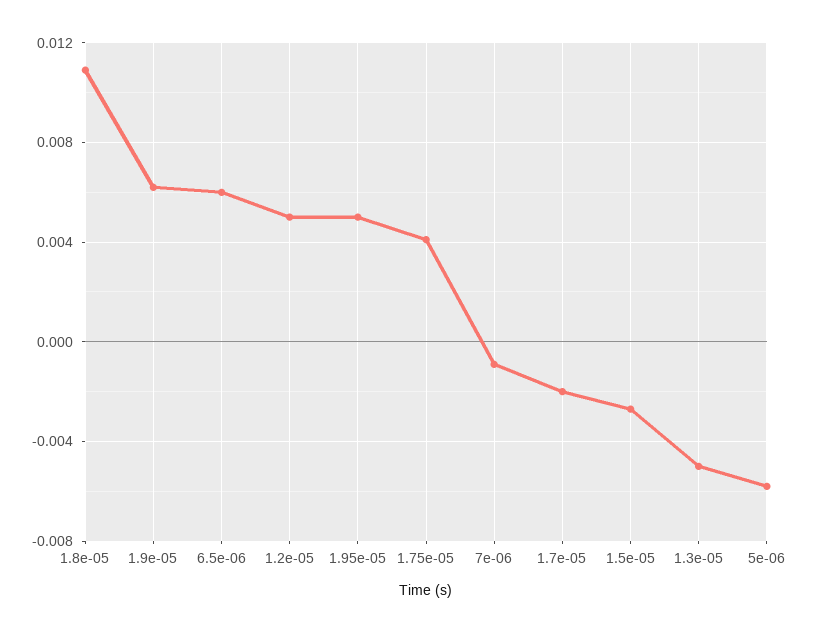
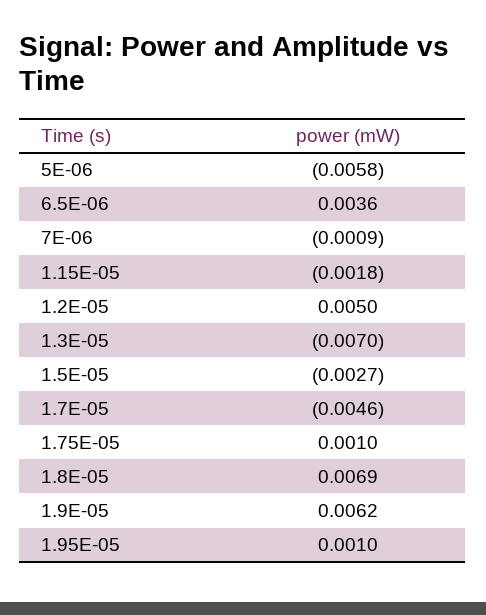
  {
-   "1.8e-05": 0.011,
+   "1.8e-05": 0.0069,
    "1.9e-05": 0.0062,
-   "6.5e-06": 0.006,
+   "6.5e-06": 0.0036,
    "1.2e-05": 0.005,
-   "1.95e-05": 0.005,
+   "1.95e-05": 0.001,
-   "1.75e-05": 0.004,
+   "1.75e-05": 0.001,
    "7e-06": -0.0009,
-   "1.7e-05": -0.002,
+   "1.7e-05": -0.0046,
    "1.5e-05": -0.0027,
-   "1.3e-05": -0.005,
+   "1.3e-05": -0.007,
-   "5e-06": -0.0058
+   "5e-06": -0.0058,
+   "1.15E-05": -0.0018
  }

